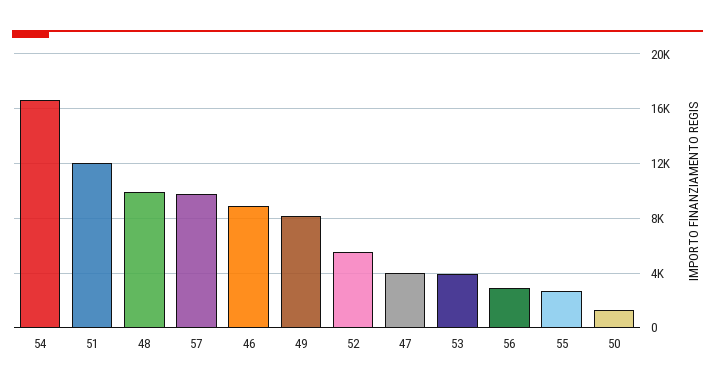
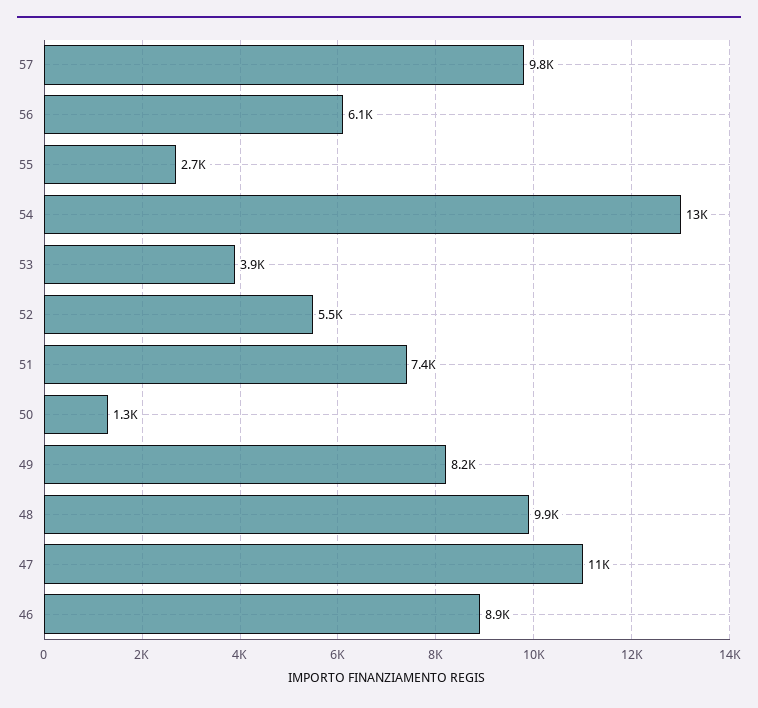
  {
-   "54": 16500,
+   "54": 13000,
-   "51": 12000,
+   "51": 7400,
    "48": 9900,
    "57": 9800,
    "46": 8900,
    "49": 8200,
    "52": 5500,
-   "47": 4000,
+   "47": 11000,
    "53": 3900,
-   "56": 3000,
+   "56": 6100,
    "55": 2700,
    "50": 1300
  }

